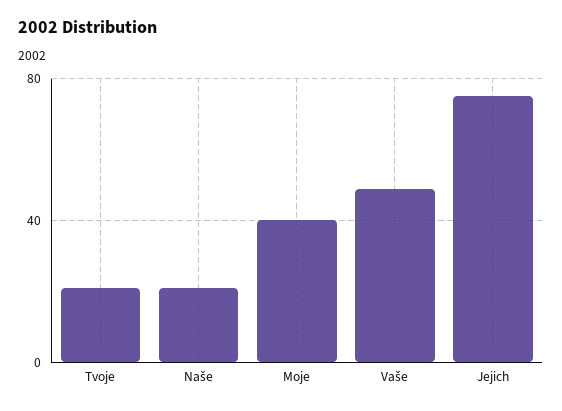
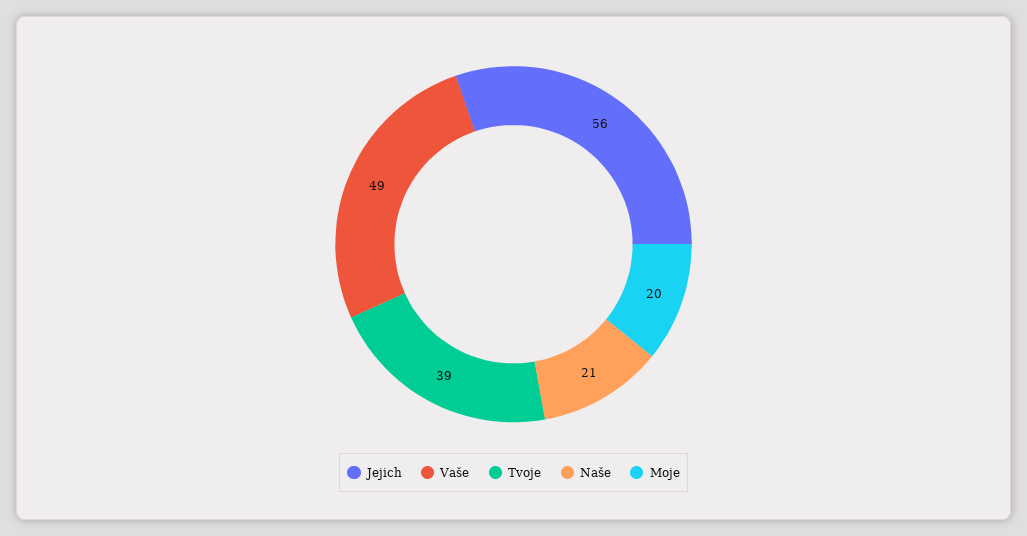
  {
-   "Tvoje": 20,
+   "Tvoje": 39,
    "Naše": 21,
-   "Moje": 40,
+   "Moje": 20,
    "Vaše": 49,
-   "Jejich": 75
+   "Jejich": 56
  }

